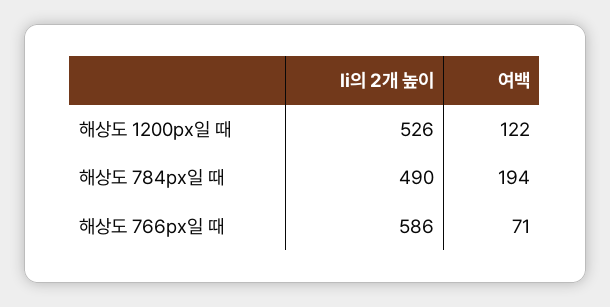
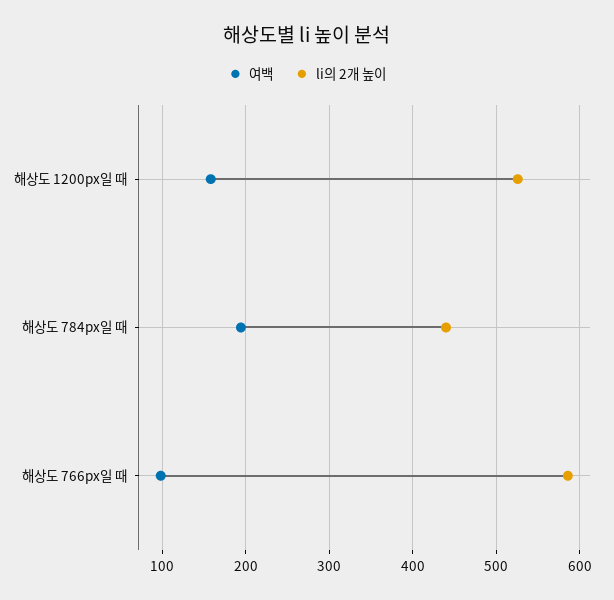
  {
    "li의 2개 높이": {
      "해상도 1200px일 때": 526,
-     "해상도 784px일 때": 490,
+     "해상도 784px일 때": 440,
      "해상도 766px일 때": 586
    },
    "여백": {
-     "해상도 1200px일 때": 122,
+     "해상도 1200px일 때": 160,
      "해상도 784px일 때": 194,
-     "해상도 766px일 때": 71
+     "해상도 766px일 때": 100
    }
  }

